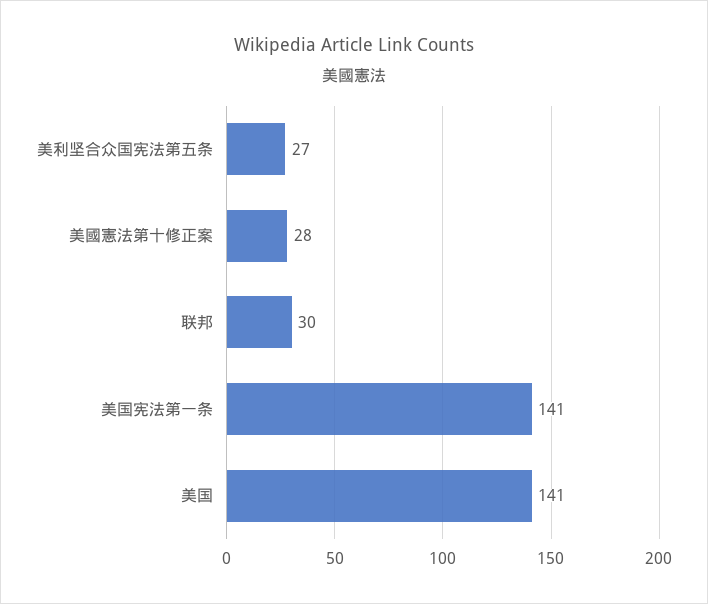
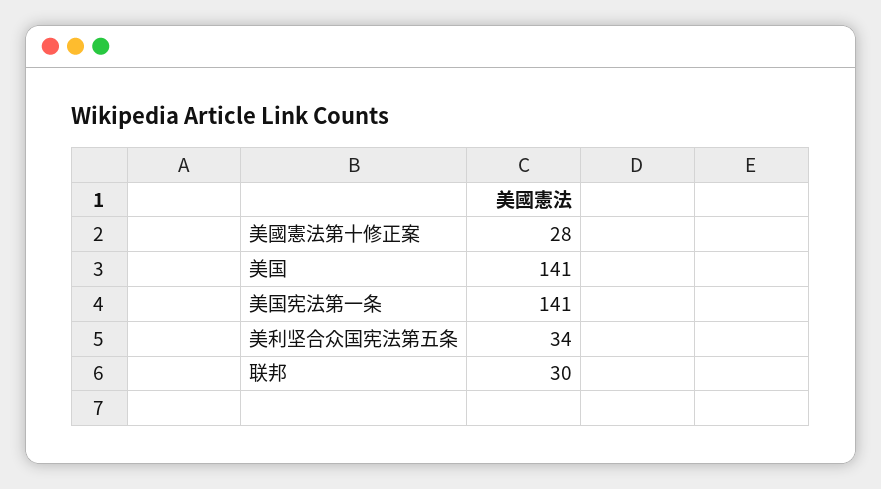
  {
-   "美利坚合众国宪法第五条": 27,
+   "美利坚合众国宪法第五条": 34,
    "美國憲法第十修正案": 28,
    "联邦": 30,
    "美国宪法第一条": 141,
    "美国": 141
  }

